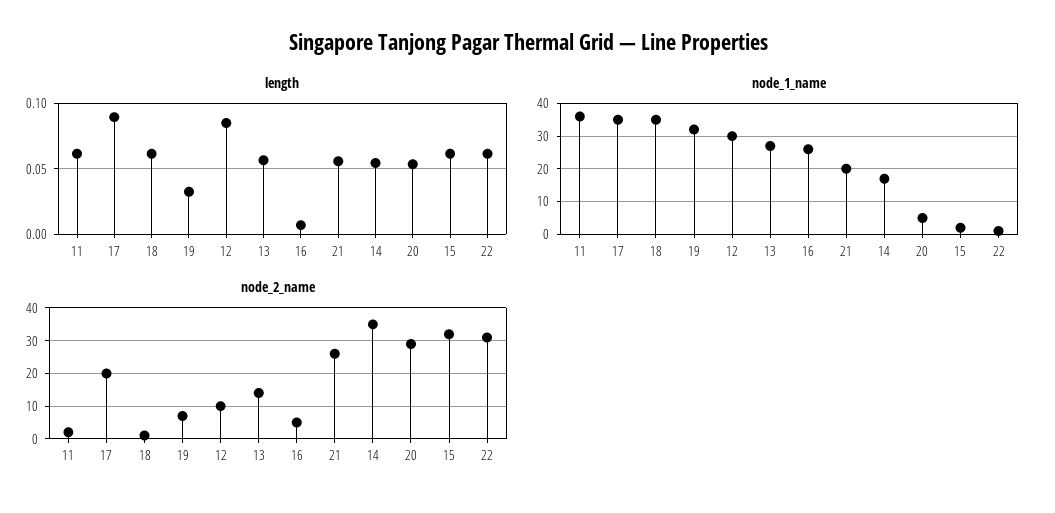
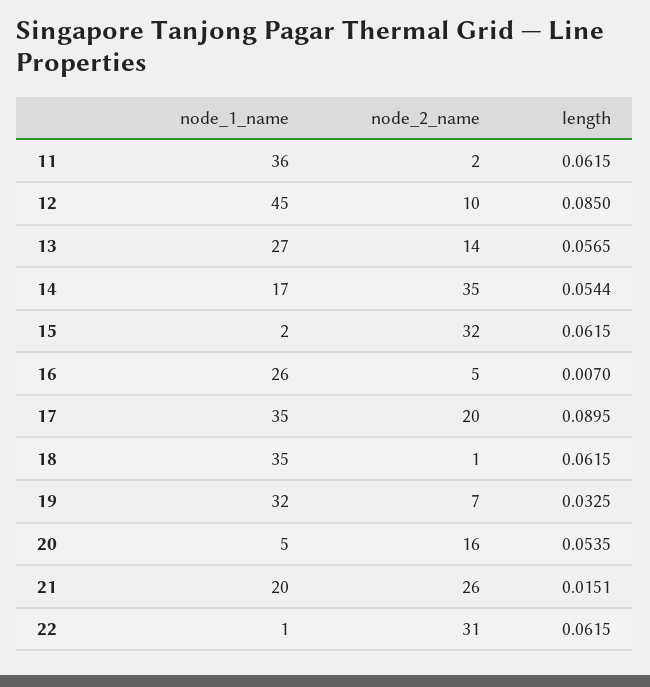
  {
    "length": {
      "11": 0.0615,
      "17": 0.0895,
      "18": 0.0615,
      "19": 0.0325,
      "12": 0.085,
      "13": 0.0565,
      "16": 0.007,
-     "21": 0.055,
+     "21": 0.0151,
      "14": 0.0544,
      "20": 0.0535,
      "15": 0.0615,
      "22": 0.0615
    },
    "node_1_name": {
      "11": 36,
      "17": 35,
      "18": 35,
      "19": 32,
-     "12": 30,
+     "12": 45,
      "13": 27,
      "16": 26,
      "21": 20,
      "14": 17,
      "20": 5,
      "15": 2,
      "22": 1
    },
    "node_2_name": {
      "11": 2,
      "17": 20,
      "18": 1,
      "19": 7,
      "12": 10,
      "13": 14,
      "16": 5,
      "21": 26,
      "14": 35,
-     "20": 30,
+     "20": 16,
      "15": 32,
      "22": 31
    }
  }

